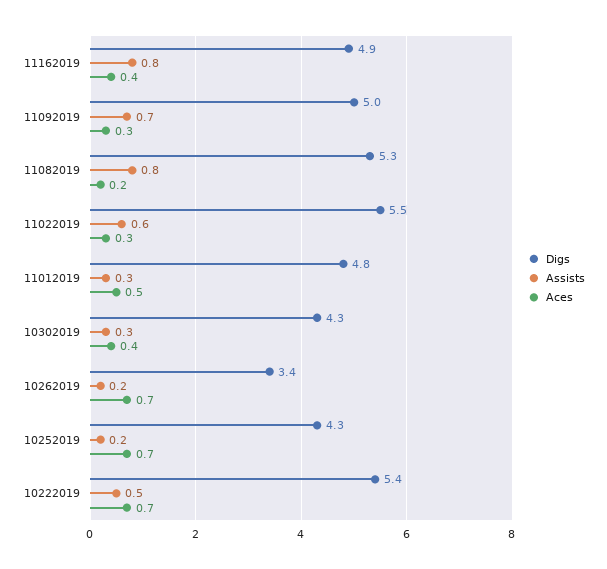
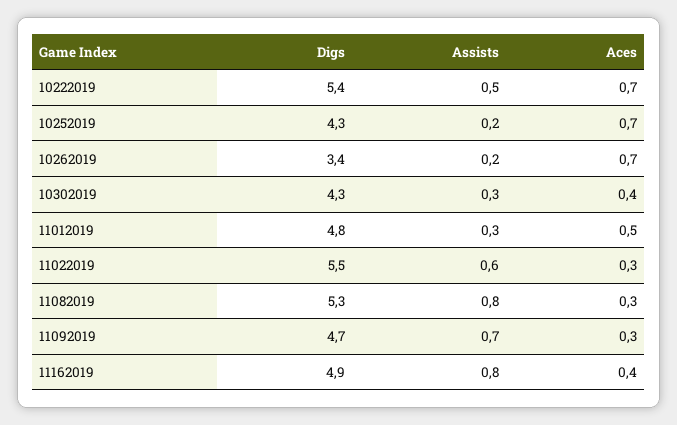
  {
    "Digs": {
      "11162019": 4.9,
-     "11092019": 5,
+     "11092019": 4.7,
      "11082019": 5.3,
      "11022019": 5.5,
      "11012019": 4.8,
      "10302019": 4.3,
      "10262019": 3.4,
      "10252019": 4.3,
      "10222019": 5.4
    },
    "Assists": {
      "11162019": 0.8,
      "11092019": 0.7,
      "11082019": 0.8,
      "11022019": 0.6,
      "11012019": 0.3,
      "10302019": 0.3,
      "10262019": 0.2,
      "10252019": 0.2,
      "10222019": 0.5
    },
    "Aces": {
      "11162019": 0.4,
      "11092019": 0.3,
-     "11082019": 0.2,
+     "11082019": 0.3,
      "11022019": 0.3,
      "11012019": 0.5,
      "10302019": 0.4,
      "10262019": 0.7,
      "10252019": 0.7,
      "10222019": 0.7
    }
  }

